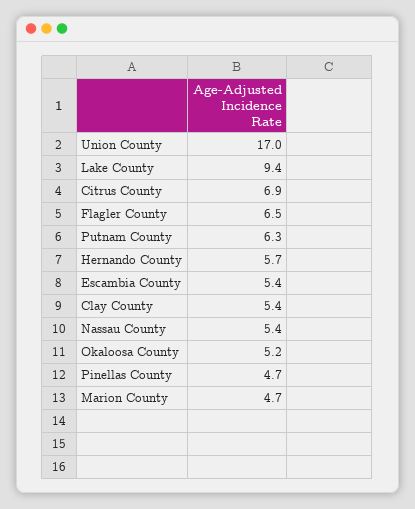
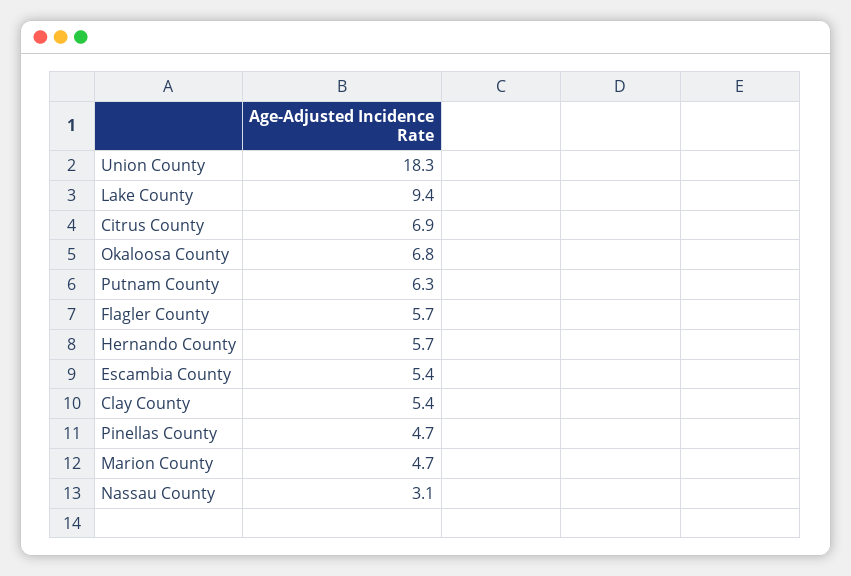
  {
-   "Union County": 17,
+   "Union County": 18.3,
    "Lake County": 9.4,
    "Citrus County": 6.9,
-   "Flagler County": 6.5,
+   "Flagler County": 5.7,
    "Putnam County": 6.3,
    "Hernando County": 5.7,
    "Escambia County": 5.4,
    "Clay County": 5.4,
-   "Nassau County": 5.4,
+   "Nassau County": 3.1,
-   "Okaloosa County": 5.2,
+   "Okaloosa County": 6.8,
    "Pinellas County": 4.7,
    "Marion County": 4.7
  }

